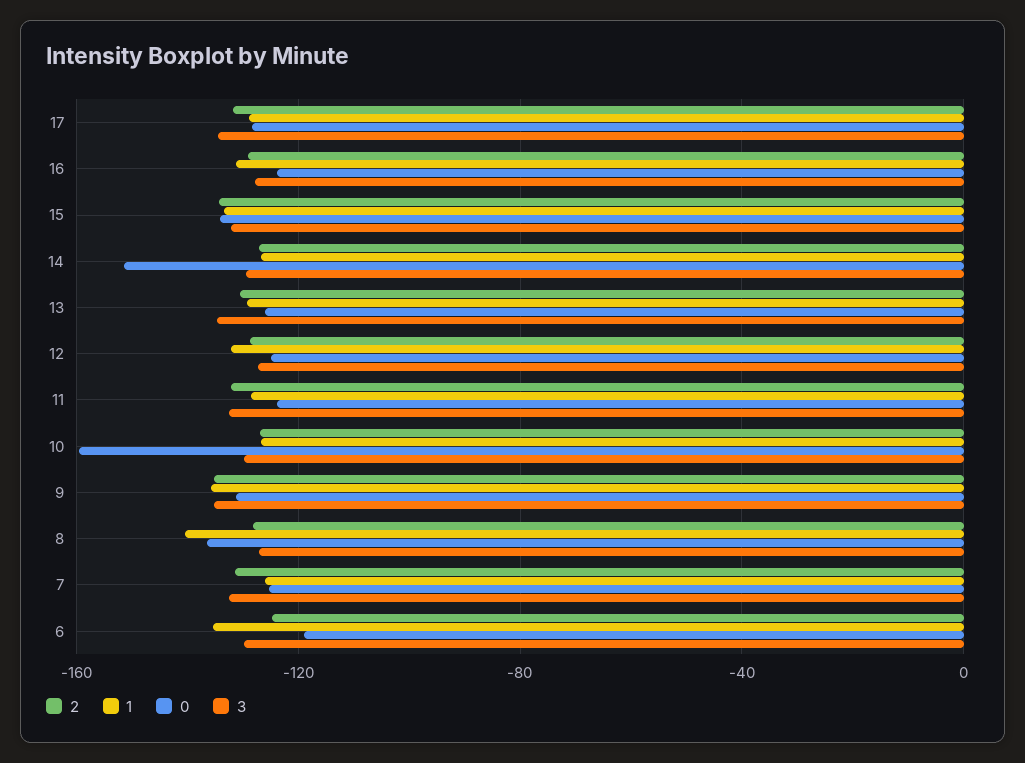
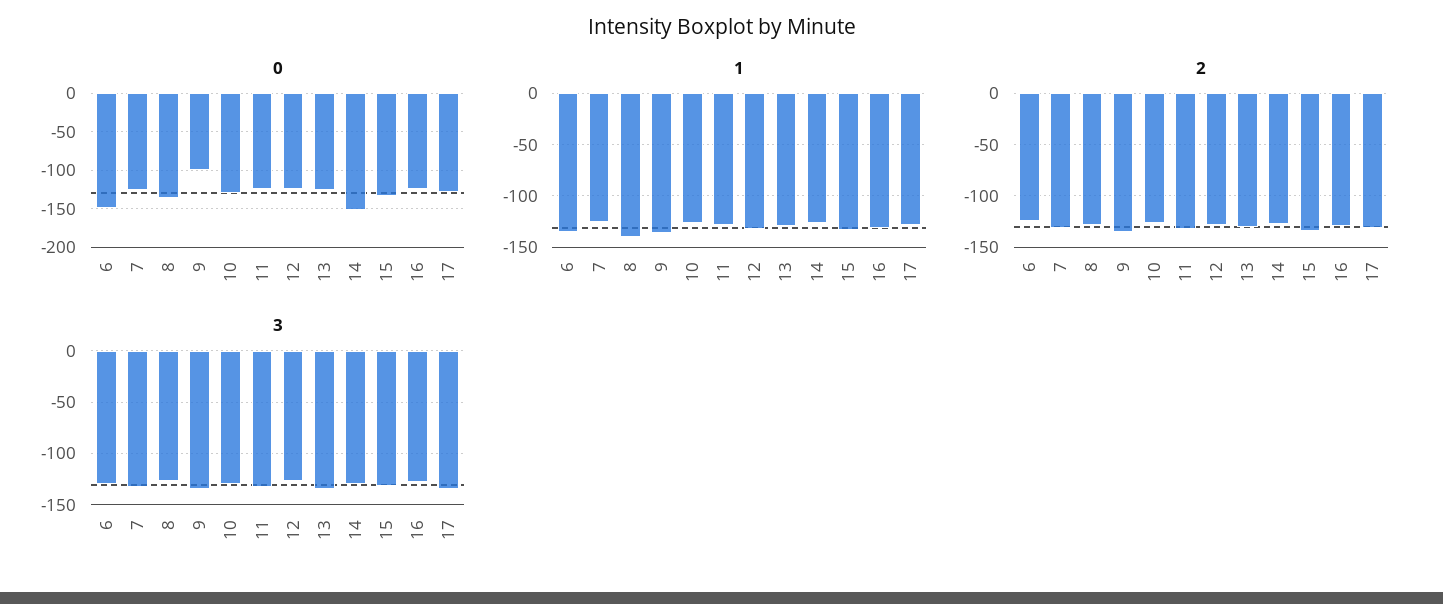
  {
    "2": {
      "17": -130,
      "16": -130,
      "15": -135,
      "14": -125,
      "13": -130,
      "12": -130,
      "11": -130,
      "10": -125,
      "9": -135,
      "8": -130,
      "7": -130,
      "6": -125
    },
    "1": {
      "17": -130,
      "16": -130,
      "15": -135,
      "14": -125,
      "13": -130,
      "12": -130,
      "11": -130,
      "10": -125,
      "9": -135,
      "8": -140,
      "7": -125,
      "6": -135
    },
    "0": {
      "17": -130,
      "16": -125,
      "15": -135,
      "14": -150,
      "13": -125,
      "12": -125,
      "11": -125,
-     "10": -160,
+     "10": -130,
-     "9": -130,
+     "9": -100,
      "8": -135,
      "7": -125,
-     "6": -120
+     "6": -150
    },
    "3": {
      "17": -135,
      "16": -130,
      "15": -130,
      "14": -130,
      "13": -135,
      "12": -125,
      "11": -135,
      "10": -130,
      "9": -135,
      "8": -125,
      "7": -135,
      "6": -130
    }
  }

